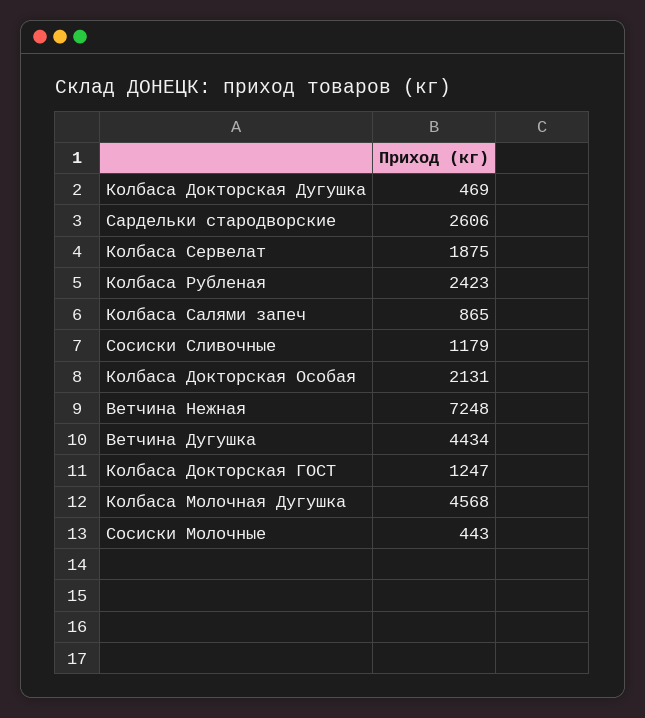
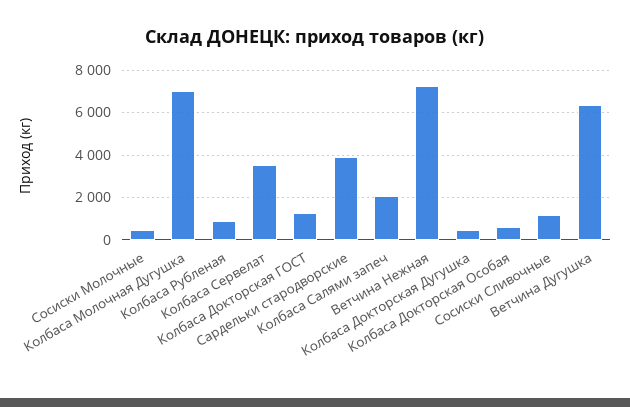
  {
    "Колбаса Докторская Дугушка": 469,
-   "Сардельки стародворские": 2606,
+   "Сардельки стародворские": 4000,
-   "Колбаса Сервелат": 1875,
+   "Колбаса Сервелат": 3500,
-   "Колбаса Рубленая": 2423,
+   "Колбаса Рубленая": 1000,
-   "Колбаса Салями запеч": 865,
+   "Колбаса Салями запеч": 2000,
    "Сосиски Сливочные": 1179,
-   "Колбаса Докторская Особая": 2131,
+   "Колбаса Докторская Особая": 500,
    "Ветчина Нежная": 7248,
-   "Ветчина Дугушка": 4434,
+   "Ветчина Дугушка": 6500,
    "Колбаса Докторская ГОСТ": 1247,
-   "Колбаса Молочная Дугушка": 4568,
+   "Колбаса Молочная Дугушка": 7000,
    "Сосиски Молочные": 443
  }

